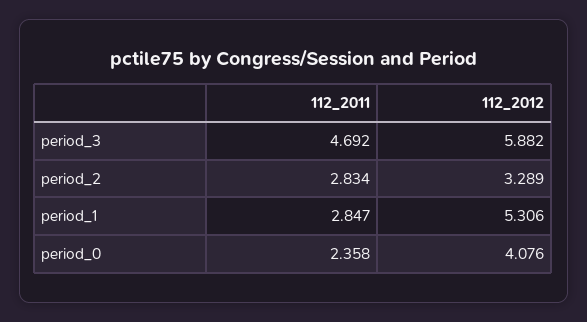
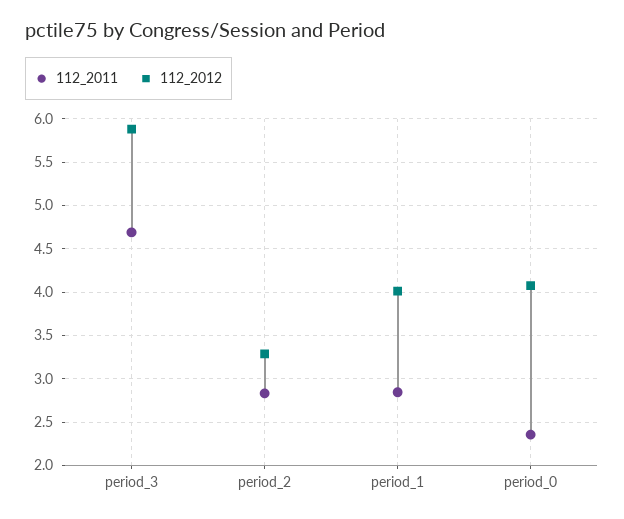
  {
    "112_2011": {
      "period_3": 4.692,
      "period_2": 2.834,
      "period_1": 2.847,
      "period_0": 2.358
    },
    "112_2012": {
      "period_3": 5.882,
      "period_2": 3.289,
-     "period_1": 5.306,
+     "period_1": 4,
      "period_0": 4.076
    }
  }

